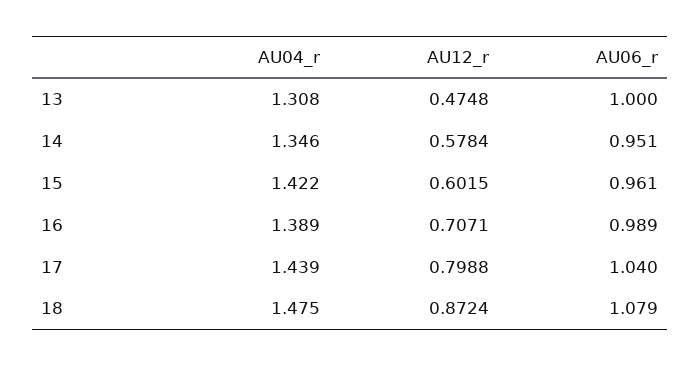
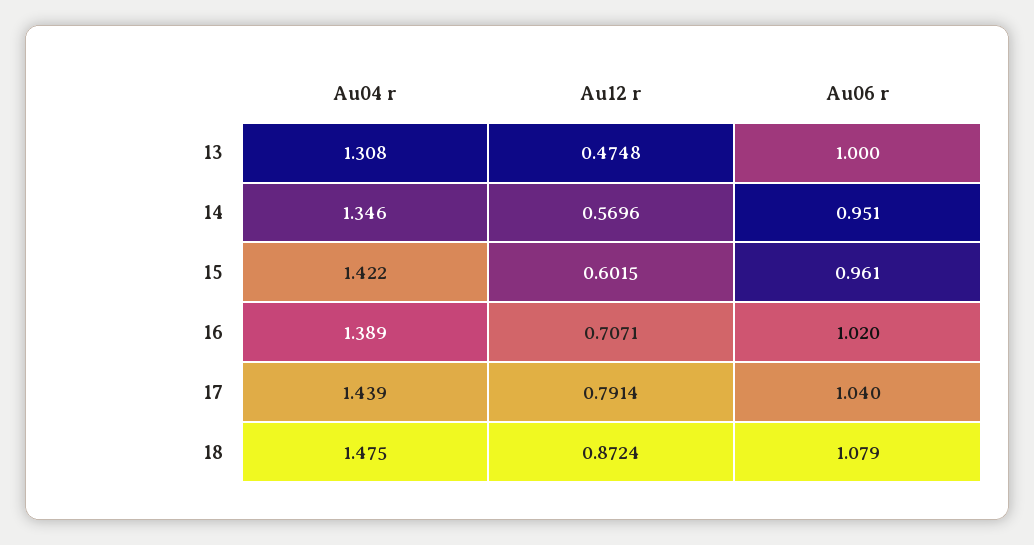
  {
    "AU04_r": {
      "13": 1.308,
      "14": 1.346,
      "15": 1.422,
      "16": 1.389,
      "17": 1.439,
      "18": 1.475
    },
    "AU12_r": {
      "13": 0.4748,
-     "14": 0.5784,
+     "14": 0.5696,
      "15": 0.6015,
      "16": 0.7071,
-     "17": 0.7988,
+     "17": 0.7914,
      "18": 0.8724
    },
    "AU06_r": {
      "13": 1,
      "14": 0.951,
      "15": 0.961,
-     "16": 0.989,
+     "16": 1.02,
      "17": 1.04,
      "18": 1.079
    }
  }

